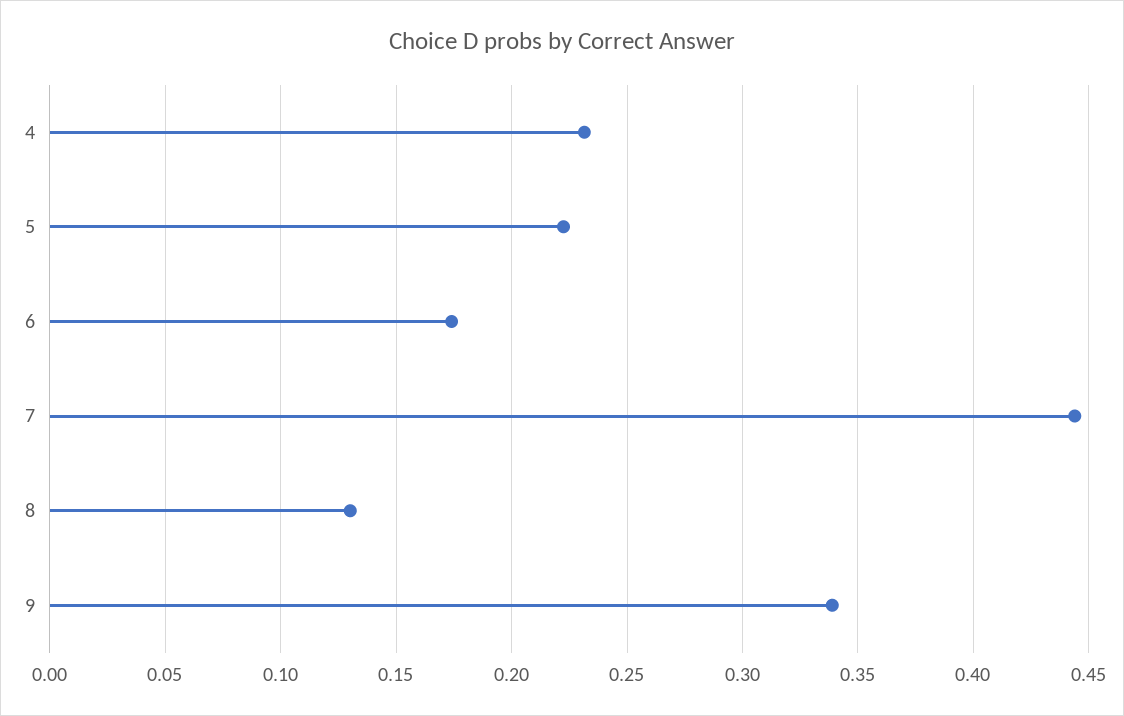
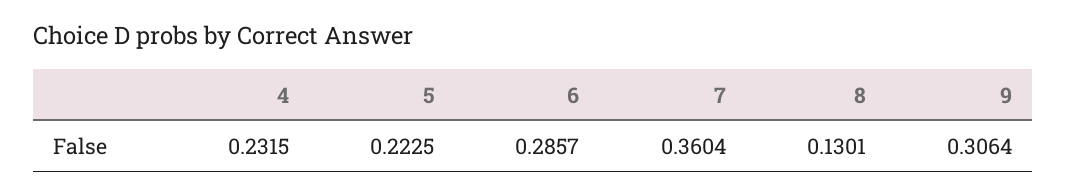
  {
    "4": 0.2315,
    "5": 0.2225,
-   "6": 0.175,
+   "6": 0.2857,
-   "7": 0.445,
+   "7": 0.3604,
    "8": 0.1301,
-   "9": 0.34
+   "9": 0.3064
  }

